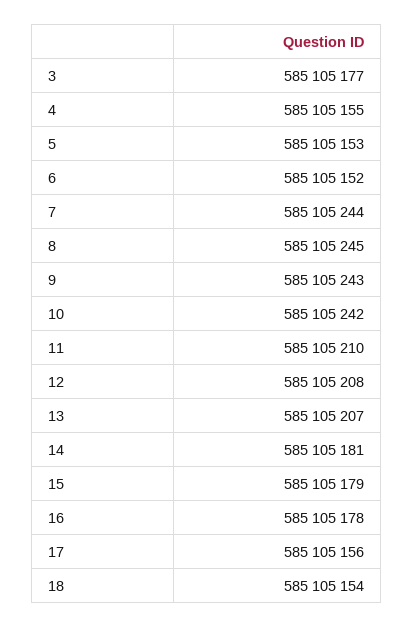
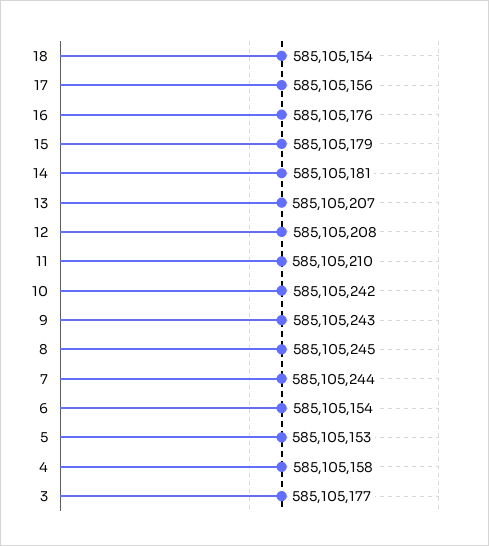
  {
    "3": 585105177,
-   "4": 585105155,
+   "4": 585105158,
    "5": 585105153,
-   "6": 585105152,
+   "6": 585105154,
    "7": 585105244,
    "8": 585105245,
    "9": 585105243,
    "10": 585105242,
    "11": 585105210,
    "12": 585105208,
    "13": 585105207,
    "14": 585105181,
    "15": 585105179,
-   "16": 585105178,
+   "16": 585105176,
    "17": 585105156,
    "18": 585105154
  }

